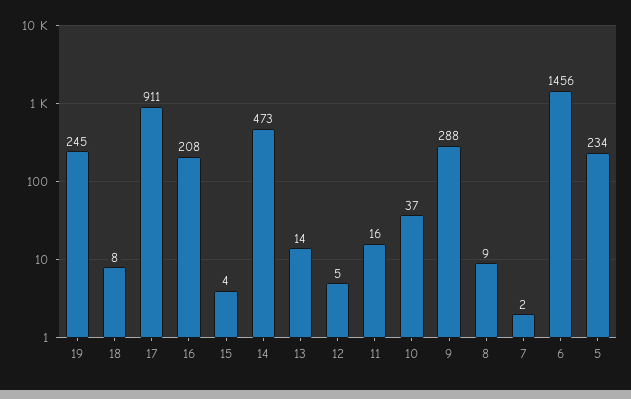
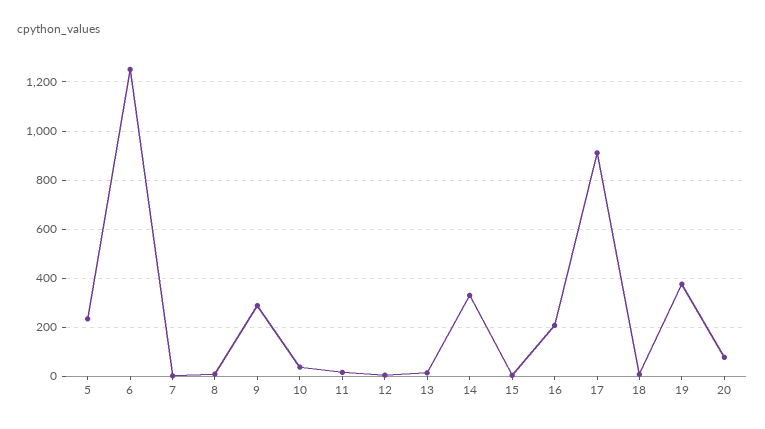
  {
-   "19": 245,
+   "19": 375,
    "18": 8,
    "17": 911,
    "16": 208,
    "15": 4,
-   "14": 473,
+   "14": 325,
    "13": 14,
    "12": 5,
    "11": 16,
    "10": 37,
    "9": 288,
    "8": 9,
    "7": 2,
-   "6": 1456,
+   "6": 1250,
-   "5": 234
+   "5": 234,
+   "20": 75
  }

